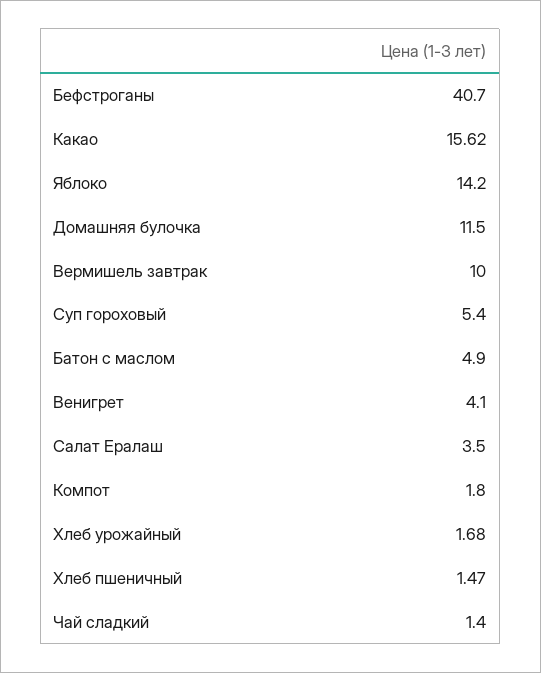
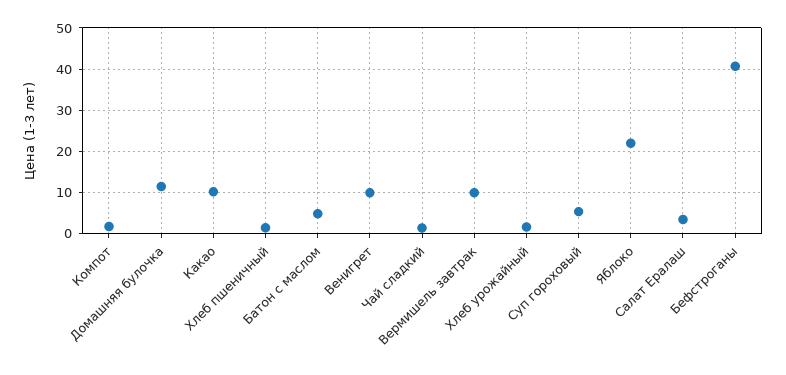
  {
    "Бефстроганы": 40.7,
-   "Какао": 15.62,
+   "Какао": 10,
-   "Яблоко": 14.2,
+   "Яблоко": 22,
    "Домашняя булочка": 11.5,
    "Вермишель завтрак": 10,
    "Суп гороховый": 5.4,
    "Батон с маслом": 4.9,
-   "Венигрет": 4.1,
+   "Венигрет": 10,
    "Салат Ералаш": 3.5,
    "Компот": 1.8,
    "Хлеб урожайный": 1.68,
    "Хлеб пшеничный": 1.47,
    "Чай сладкий": 1.4
  }

